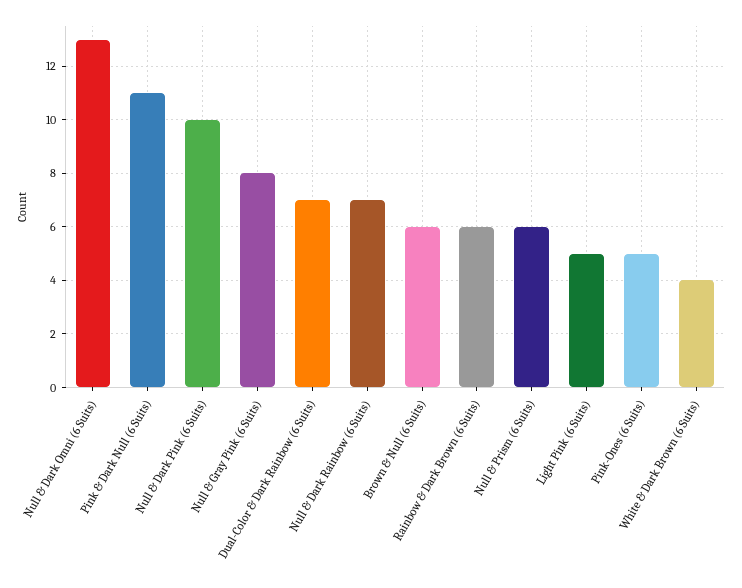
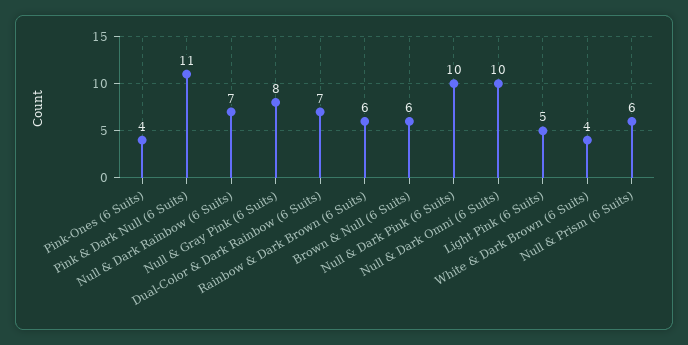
  {
-   "Null & Dark Omni (6 Suits)": 13,
+   "Null & Dark Omni (6 Suits)": 10,
    "Pink & Dark Null (6 Suits)": 11,
    "Null & Dark Pink (6 Suits)": 10,
    "Null & Gray Pink (6 Suits)": 8,
    "Dual-Color & Dark Rainbow (6 Suits)": 7,
    "Null & Dark Rainbow (6 Suits)": 7,
    "Brown & Null (6 Suits)": 6,
    "Rainbow & Dark Brown (6 Suits)": 6,
    "Null & Prism (6 Suits)": 6,
    "Light Pink (6 Suits)": 5,
-   "Pink-Ones (6 Suits)": 5,
+   "Pink-Ones (6 Suits)": 4,
    "White & Dark Brown (6 Suits)": 4
  }

